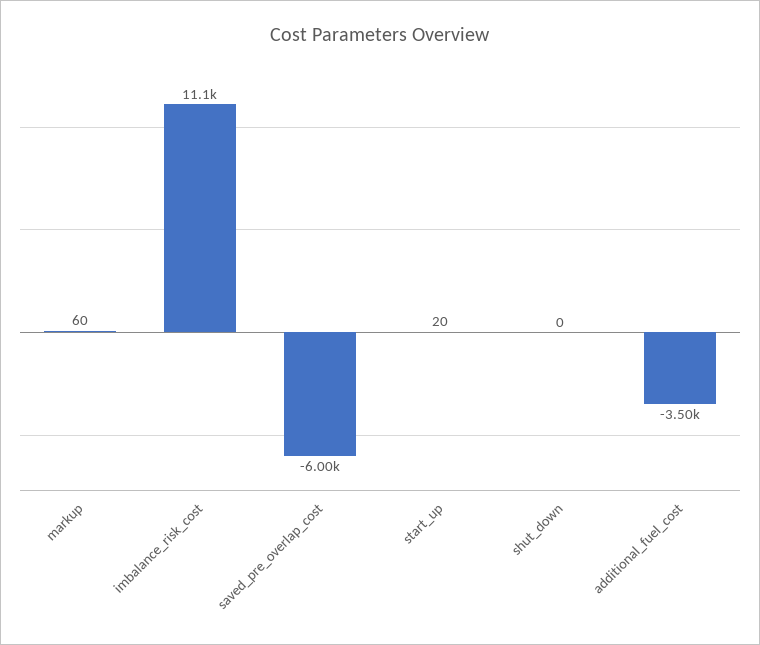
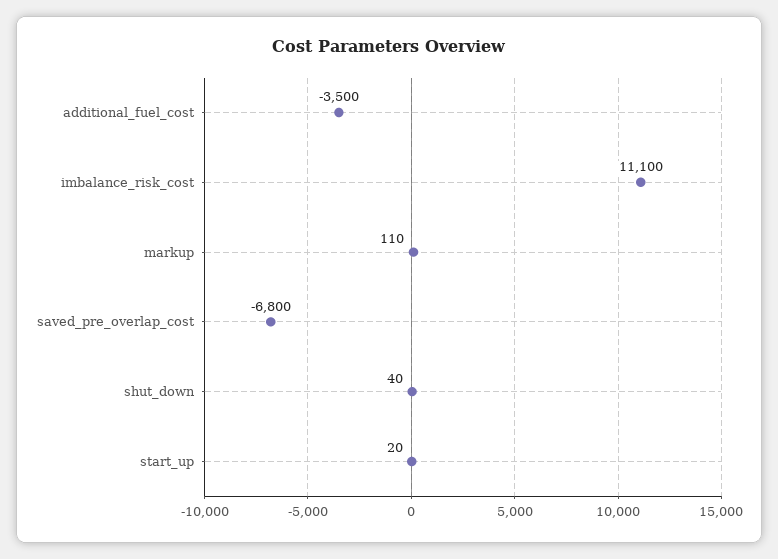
  {
-   "markup": 60,
+   "markup": 110,
    "imbalance_risk_cost": 11100,
-   "saved_pre_overlap_cost": -6000,
+   "saved_pre_overlap_cost": -6800,
    "start_up": 20,
-   "shut_down": 0,
+   "shut_down": 40,
    "additional_fuel_cost": -3500
  }

